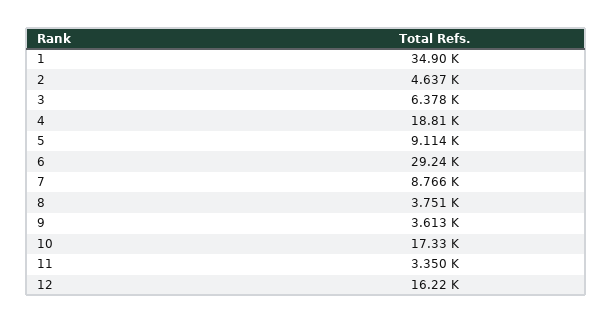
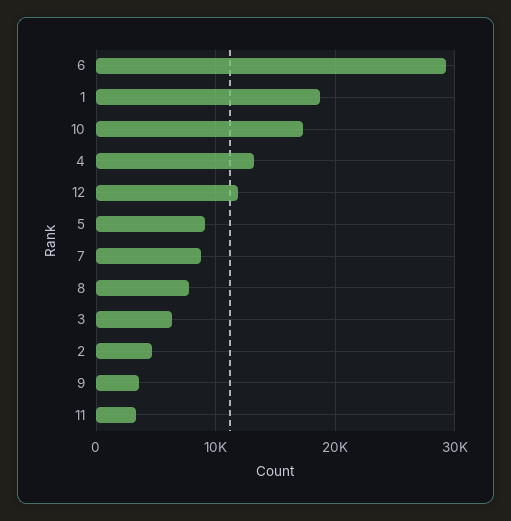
  {
-   "1": 34900,
+   "1": 19000,
    "2": 4637,
    "3": 6378,
-   "4": 18810,
+   "4": 13000,
    "5": 9114,
    "6": 29240,
    "7": 8766,
-   "8": 3751,
+   "8": 8000,
    "9": 3613,
    "10": 17330,
    "11": 3350,
-   "12": 16220
+   "12": 12000
  }

